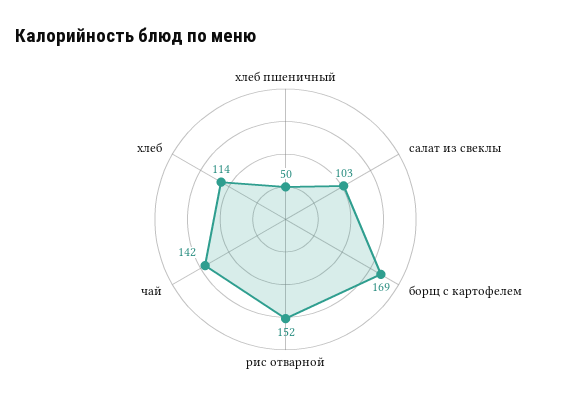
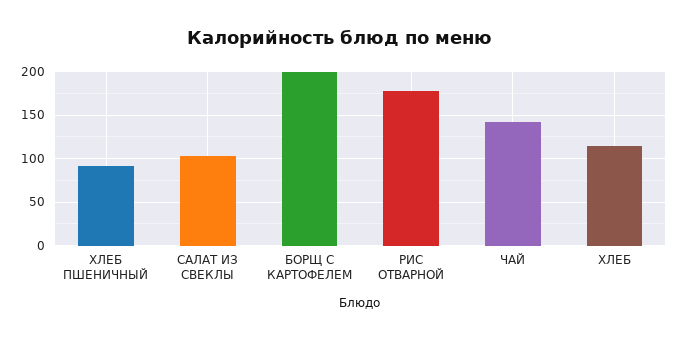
  {
-   "хлеб пшеничный": 50,
+   "хлеб пшеничный": 90,
    "салат из свеклы": 103,
-   "борщ с картофелем": 169,
+   "борщ с картофелем": 200,
-   "рис отварной": 152,
+   "рис отварной": 180,
    "чай": 142,
    "хлеб": 114
  }

